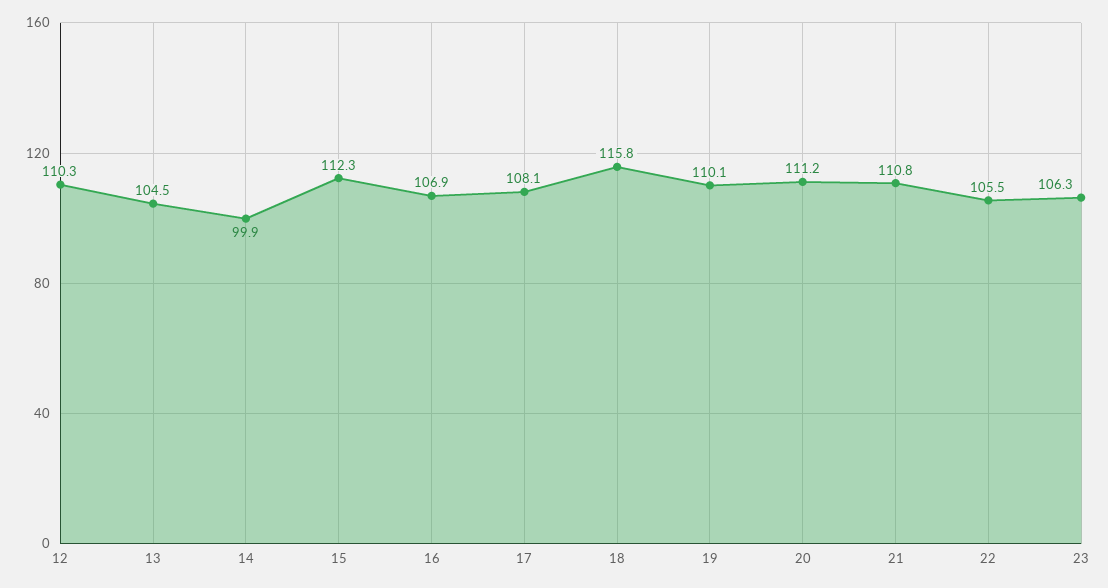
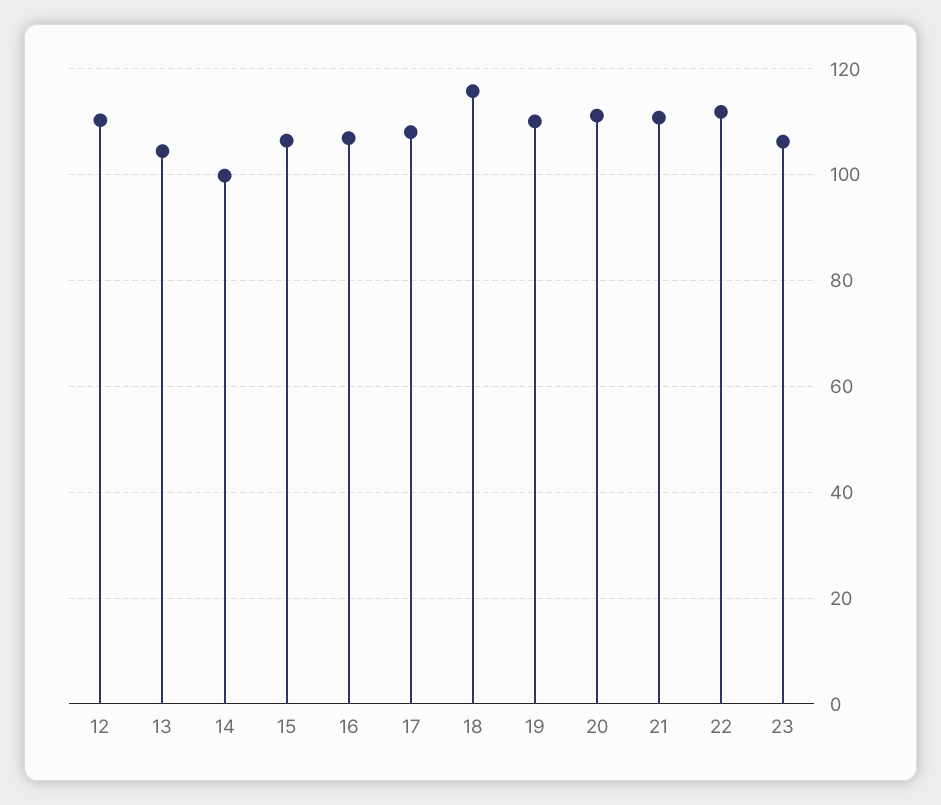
  {
    "12": 110.3,
    "13": 104.5,
    "14": 99.9,
-   "15": 112.3,
+   "15": 106,
    "16": 106.9,
    "17": 108.1,
    "18": 115.8,
    "19": 110.1,
    "20": 111.2,
    "21": 110.8,
-   "22": 105.5,
+   "22": 112,
    "23": 106.3
  }

